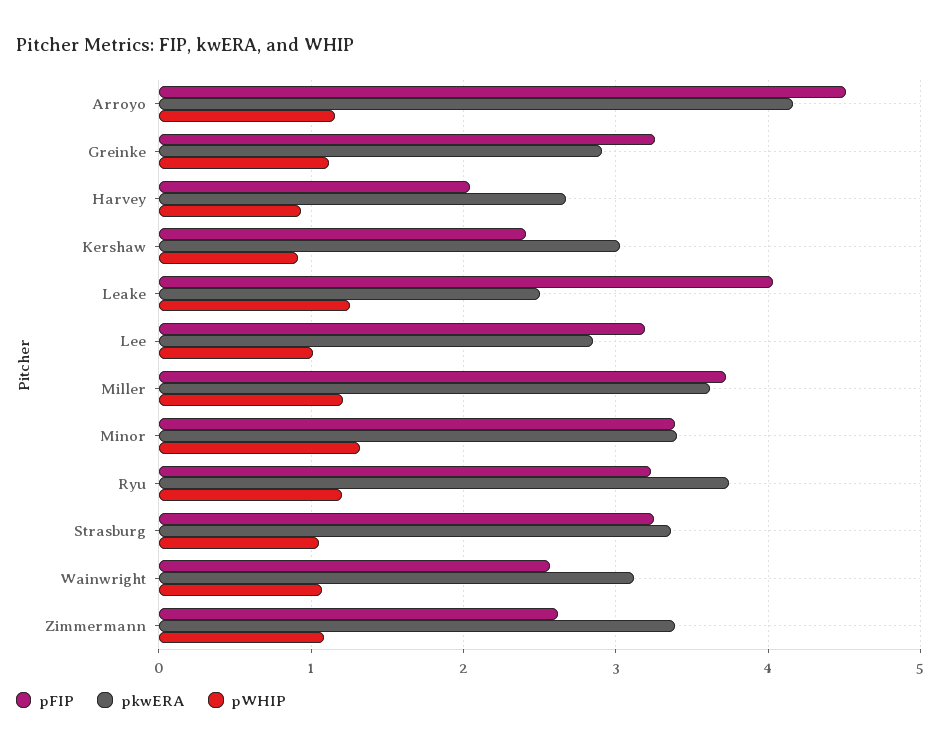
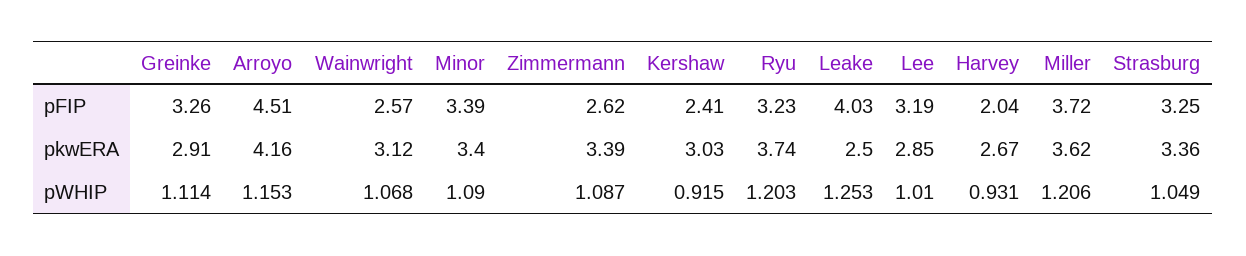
  {
    "pFIP": {
      "Arroyo": 4.51,
      "Greinke": 3.26,
      "Harvey": 2.04,
      "Kershaw": 2.41,
      "Leake": 4.03,
      "Lee": 3.19,
      "Miller": 3.72,
      "Minor": 3.39,
      "Ryu": 3.23,
      "Strasburg": 3.25,
      "Wainwright": 2.57,
      "Zimmermann": 2.62
    },
    "pkwERA": {
      "Arroyo": 4.16,
      "Greinke": 2.91,
      "Harvey": 2.67,
      "Kershaw": 3.03,
      "Leake": 2.5,
      "Lee": 2.85,
      "Miller": 3.62,
      "Minor": 3.4,
      "Ryu": 3.74,
      "Strasburg": 3.36,
      "Wainwright": 3.12,
      "Zimmermann": 3.39
    },
    "pWHIP": {
      "Arroyo": 1.153,
      "Greinke": 1.114,
      "Harvey": 0.931,
      "Kershaw": 0.915,
      "Leake": 1.253,
      "Lee": 1.01,
      "Miller": 1.206,
-     "Minor": 1.3,
+     "Minor": 1.09,
      "Ryu": 1.203,
      "Strasburg": 1.049,
      "Wainwright": 1.068,
      "Zimmermann": 1.087
    }
  }

